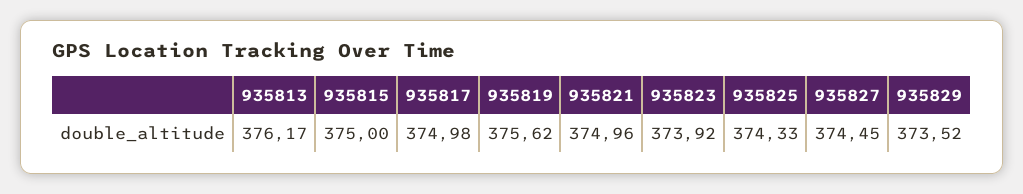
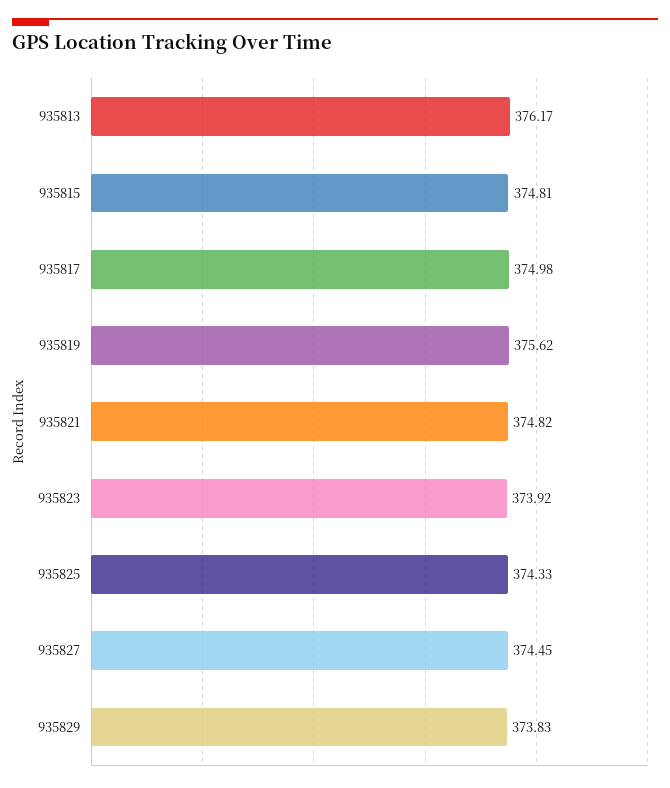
  {
    "935813": 376.17,
-   "935815": 375,
+   "935815": 374.81,
    "935817": 374.98,
    "935819": 375.62,
-   "935821": 374.96,
+   "935821": 374.82,
    "935823": 373.92,
    "935825": 374.33,
    "935827": 374.45,
-   "935829": 373.52
+   "935829": 373.83
  }

